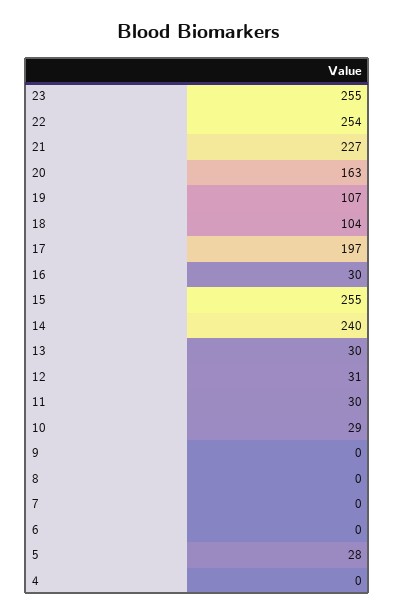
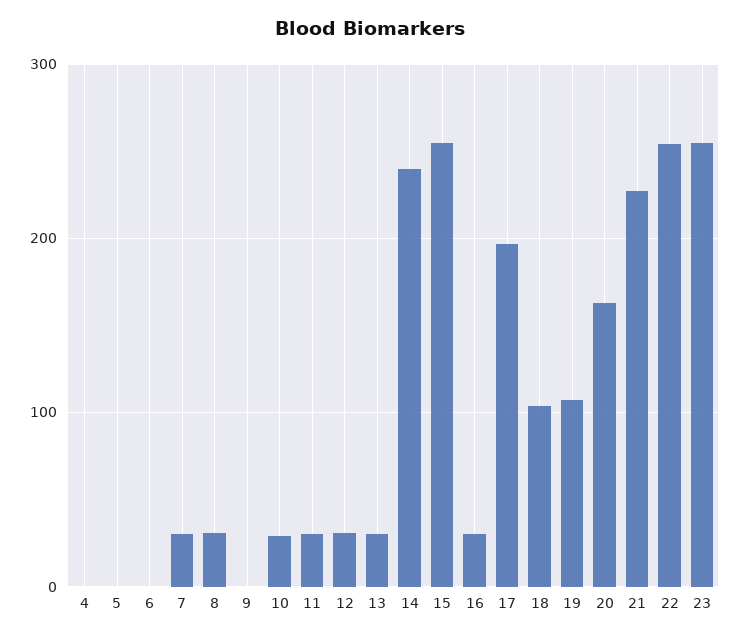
  {
    "23": 255,
    "22": 254,
    "21": 227,
    "20": 163,
    "19": 107,
    "18": 104,
    "17": 197,
    "16": 30,
    "15": 255,
    "14": 240,
    "13": 30,
    "12": 31,
    "11": 30,
    "10": 29,
    "9": 0,
-   "8": 0,
+   "8": 30,
-   "7": 0,
+   "7": 30,
    "6": 0,
-   "5": 28,
+   "5": 0,
    "4": 0
  }

